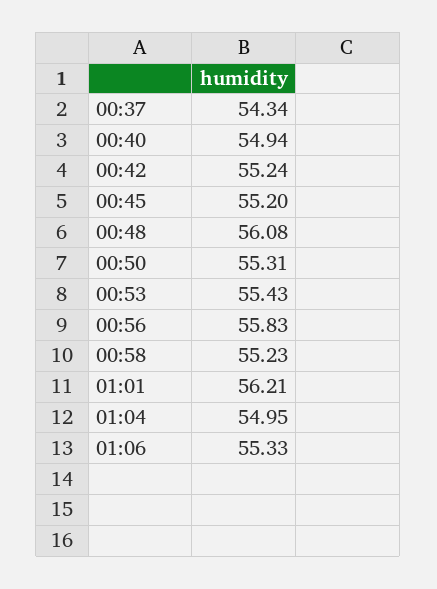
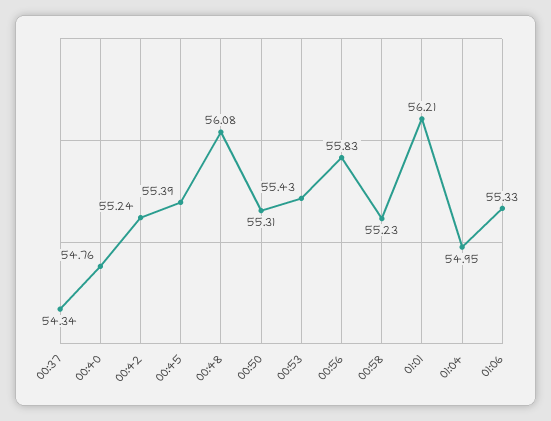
  {
    "00:37": 54.34,
-   "00:40": 54.94,
+   "00:40": 54.76,
    "00:42": 55.24,
-   "00:45": 55.2,
+   "00:45": 55.39,
    "00:48": 56.08,
    "00:50": 55.31,
    "00:53": 55.43,
    "00:56": 55.83,
    "00:58": 55.23,
    "01:01": 56.21,
    "01:04": 54.95,
    "01:06": 55.33
  }

